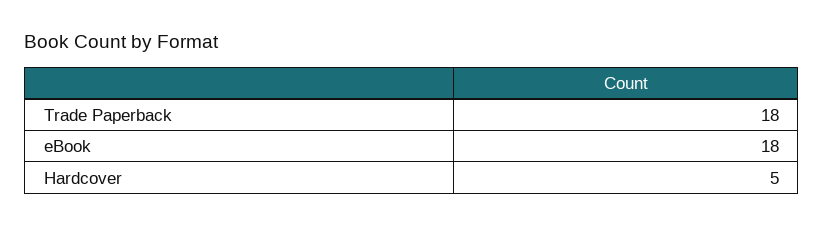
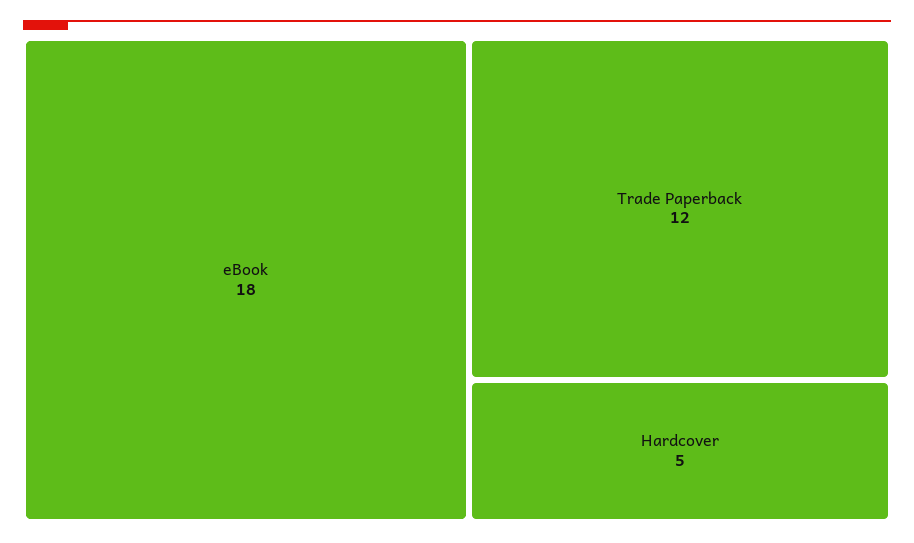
  {
-   "Trade Paperback": 18,
+   "Trade Paperback": 12,
    "eBook": 18,
    "Hardcover": 5
  }

